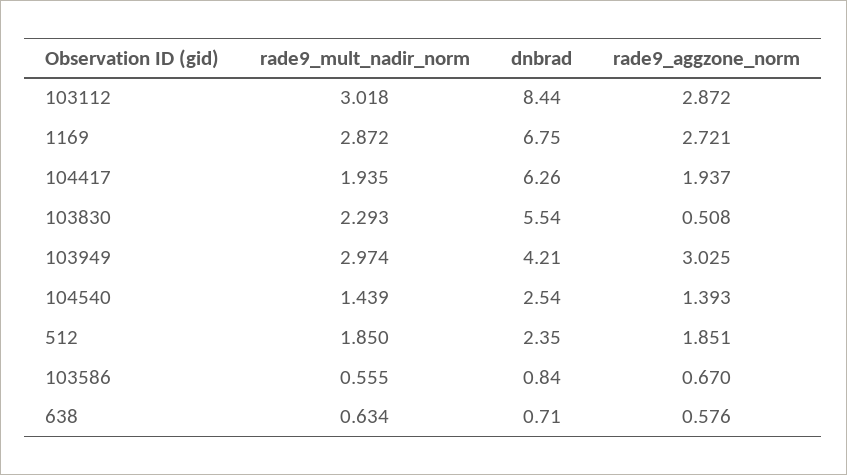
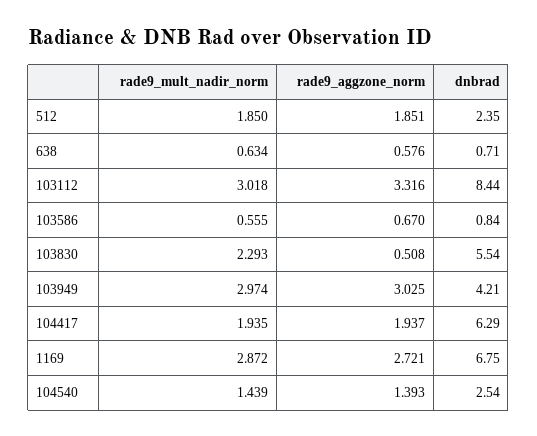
  {
    "rade9_mult_nadir_norm": {
      "103112": 3.018,
      "1169": 2.872,
      "104417": 1.935,
      "103830": 2.293,
      "103949": 2.974,
      "104540": 1.439,
      "512": 1.85,
      "103586": 0.555,
      "638": 0.634
    },
    "dnbrad": {
      "103112": 8.44,
      "1169": 6.75,
-     "104417": 6.26,
+     "104417": 6.29,
      "103830": 5.54,
      "103949": 4.21,
      "104540": 2.54,
      "512": 2.35,
      "103586": 0.84,
      "638": 0.71
    },
    "rade9_aggzone_norm": {
-     "103112": 2.872,
+     "103112": 3.316,
      "1169": 2.721,
      "104417": 1.937,
      "103830": 0.508,
      "103949": 3.025,
      "104540": 1.393,
      "512": 1.851,
      "103586": 0.67,
      "638": 0.576
    }
  }

